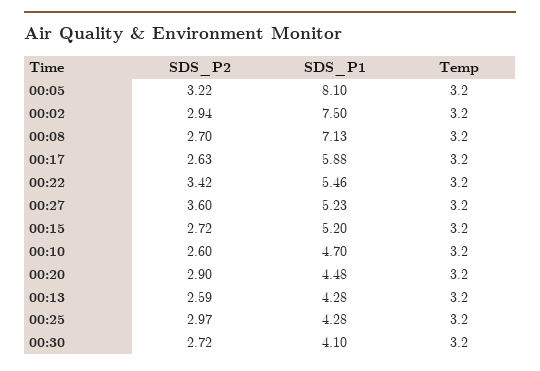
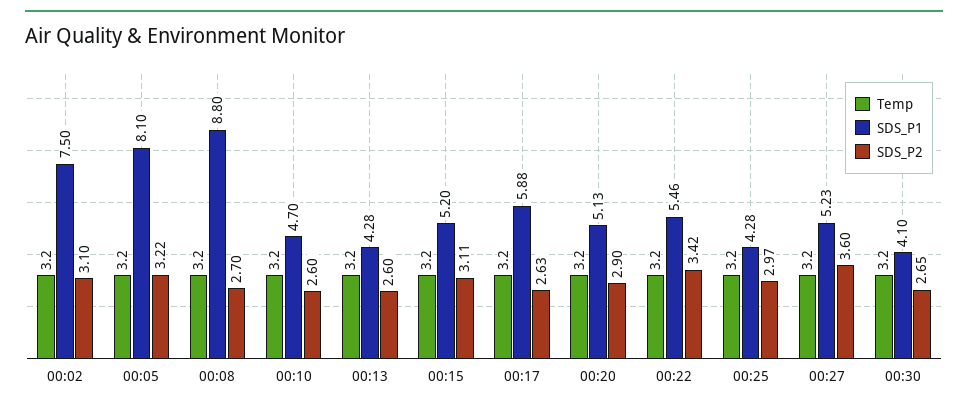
  {
    "SDS_P2": {
      "00:05": 3.22,
-     "00:02": 2.94,
+     "00:02": 3.1,
      "00:08": 2.7,
      "00:17": 2.63,
      "00:22": 3.42,
      "00:27": 3.6,
-     "00:15": 2.72,
+     "00:15": 3.11,
      "00:10": 2.6,
      "00:20": 2.9,
-     "00:13": 2.59,
+     "00:13": 2.6,
      "00:25": 2.97,
-     "00:30": 2.72
+     "00:30": 2.65
    },
    "SDS_P1": {
      "00:05": 8.1,
      "00:02": 7.5,
-     "00:08": 7.13,
+     "00:08": 8.8,
      "00:17": 5.88,
      "00:22": 5.46,
      "00:27": 5.23,
      "00:15": 5.2,
      "00:10": 4.7,
-     "00:20": 4.48,
+     "00:20": 5.13,
      "00:13": 4.28,
      "00:25": 4.28,
      "00:30": 4.1
    },
    "Temp": {
      "00:05": 3.2,
      "00:02": 3.2,
      "00:08": 3.2,
      "00:17": 3.2,
      "00:22": 3.2,
      "00:27": 3.2,
      "00:15": 3.2,
      "00:10": 3.2,
      "00:20": 3.2,
      "00:13": 3.2,
      "00:25": 3.2,
      "00:30": 3.2
    }
  }

